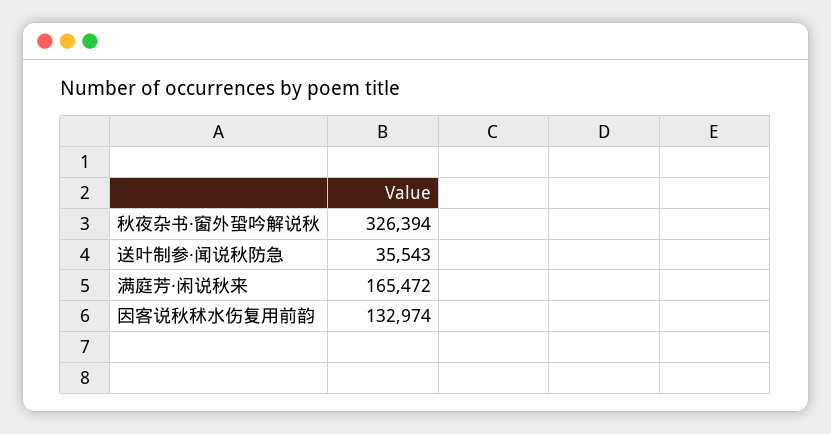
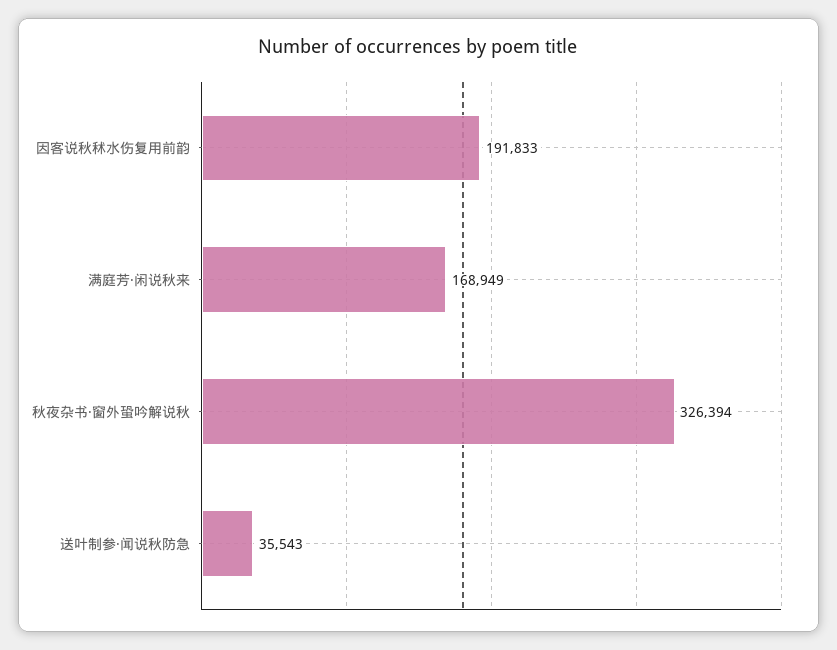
  {
    "秋夜杂书·窗外蛩吟解说秋": 326394,
    "送叶制参·闻说秋防急": 35543,
-   "满庭芳·闲说秋来": 165472,
+   "满庭芳·闲说秋来": 168949,
-   "因客说秋秫水伤复用前韵": 132974
+   "因客说秋秫水伤复用前韵": 191833
  }

